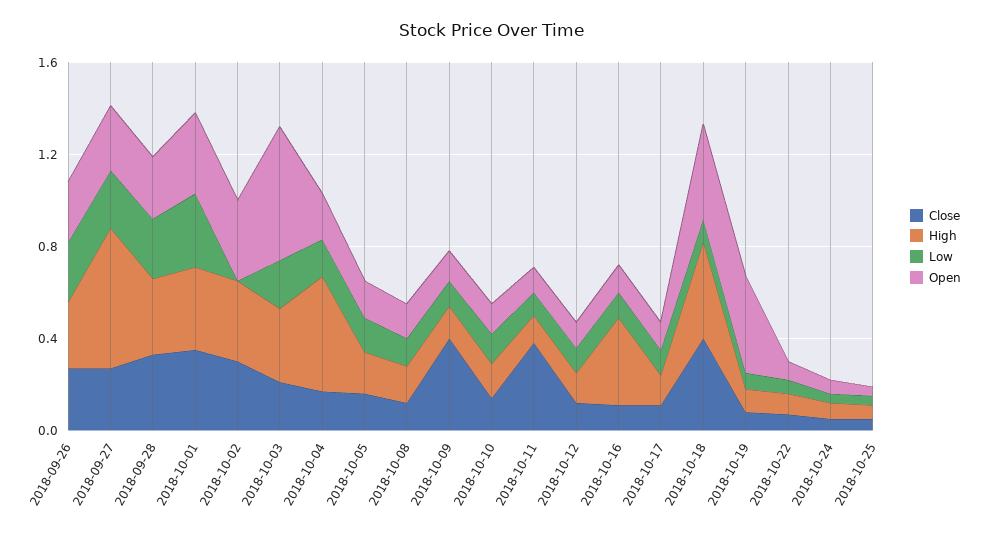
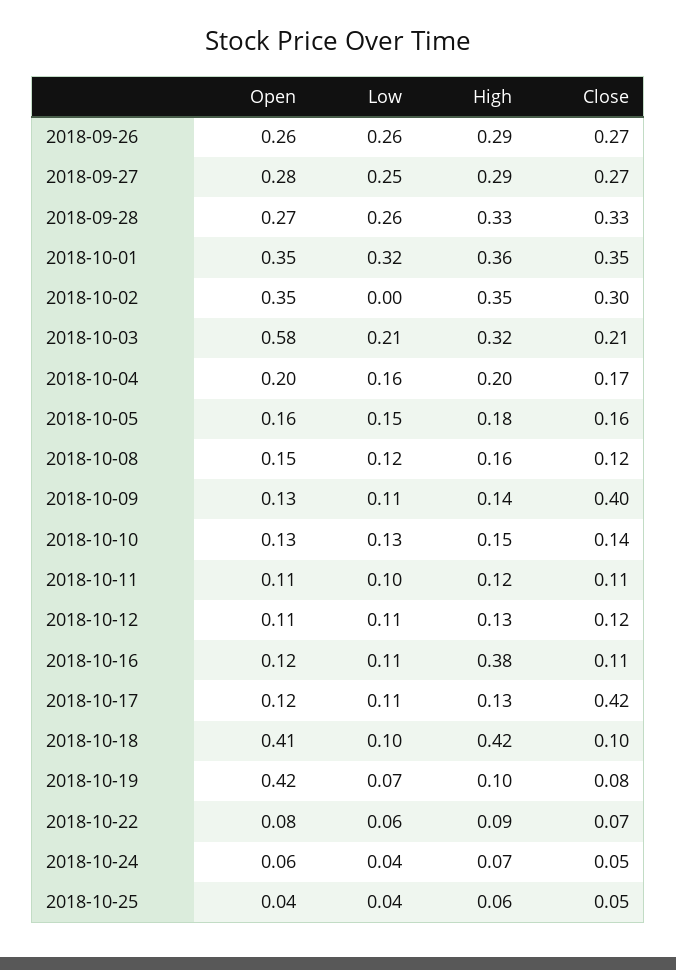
  {
    "Close": {
      "2018-09-26": 0.27,
      "2018-09-27": 0.27,
      "2018-09-28": 0.33,
      "2018-10-01": 0.35,
      "2018-10-02": 0.3,
      "2018-10-03": 0.21,
      "2018-10-04": 0.17,
      "2018-10-05": 0.16,
      "2018-10-08": 0.12,
      "2018-10-09": 0.4,
      "2018-10-10": 0.14,
-     "2018-10-11": 0.4,
+     "2018-10-11": 0.11,
      "2018-10-12": 0.12,
      "2018-10-16": 0.11,
-     "2018-10-17": 0.1,
+     "2018-10-17": 0.42,
-     "2018-10-18": 0.4,
+     "2018-10-18": 0.1,
      "2018-10-19": 0.08,
      "2018-10-22": 0.07,
      "2018-10-24": 0.05,
      "2018-10-25": 0.05
    },
    "High": {
      "2018-09-26": 0.29,
-     "2018-09-27": 0.6,
+     "2018-09-27": 0.29,
      "2018-09-28": 0.33,
      "2018-10-01": 0.36,
      "2018-10-02": 0.35,
      "2018-10-03": 0.32,
-     "2018-10-04": 0.5,
+     "2018-10-04": 0.2,
      "2018-10-05": 0.18,
      "2018-10-08": 0.16,
      "2018-10-09": 0.14,
      "2018-10-10": 0.15,
      "2018-10-11": 0.12,
      "2018-10-12": 0.13,
      "2018-10-16": 0.38,
      "2018-10-17": 0.13,
      "2018-10-18": 0.42,
      "2018-10-19": 0.1,
      "2018-10-22": 0.09,
      "2018-10-24": 0.07,
      "2018-10-25": 0.06
    },
    "Low": {
      "2018-09-26": 0.26,
      "2018-09-27": 0.25,
      "2018-09-28": 0.26,
      "2018-10-01": 0.32,
      "2018-10-02": 0,
      "2018-10-03": 0.21,
      "2018-10-04": 0.16,
      "2018-10-05": 0.15,
      "2018-10-08": 0.12,
      "2018-10-09": 0.11,
      "2018-10-10": 0.13,
      "2018-10-11": 0.1,
      "2018-10-12": 0.11,
      "2018-10-16": 0.11,
      "2018-10-17": 0.11,
      "2018-10-18": 0.1,
      "2018-10-19": 0.07,
      "2018-10-22": 0.06,
      "2018-10-24": 0.04,
      "2018-10-25": 0.04
    },
    "Open": {
      "2018-09-26": 0.26,
      "2018-09-27": 0.28,
      "2018-09-28": 0.27,
      "2018-10-01": 0.35,
      "2018-10-02": 0.35,
      "2018-10-03": 0.58,
      "2018-10-04": 0.2,
      "2018-10-05": 0.16,
      "2018-10-08": 0.15,
      "2018-10-09": 0.13,
      "2018-10-10": 0.13,
      "2018-10-11": 0.11,
      "2018-10-12": 0.11,
      "2018-10-16": 0.12,
      "2018-10-17": 0.12,
      "2018-10-18": 0.41,
      "2018-10-19": 0.42,
      "2018-10-22": 0.08,
      "2018-10-24": 0.06,
      "2018-10-25": 0.04
    }
  }

